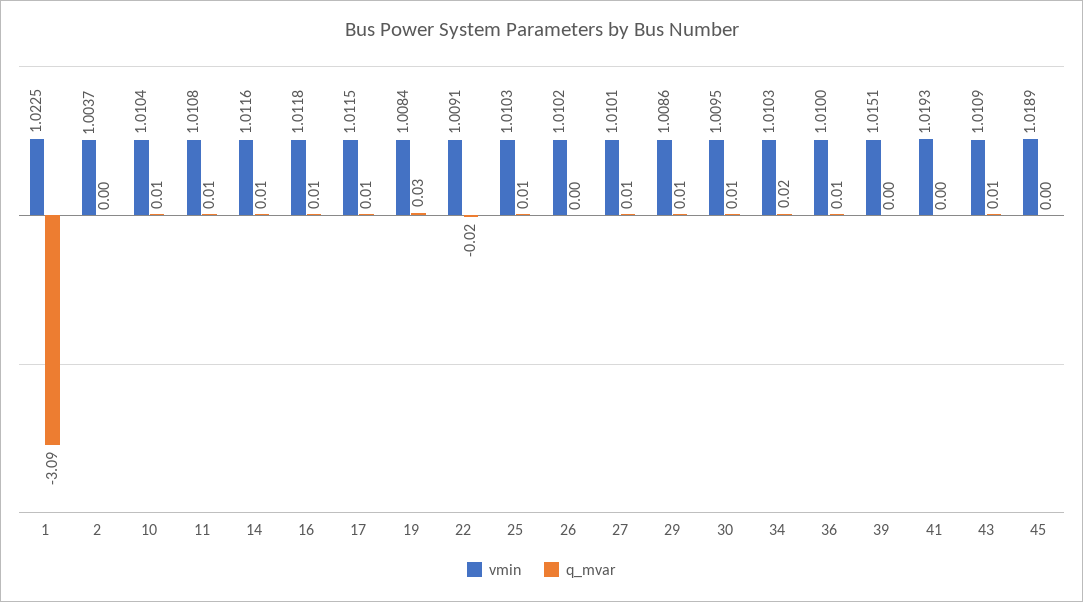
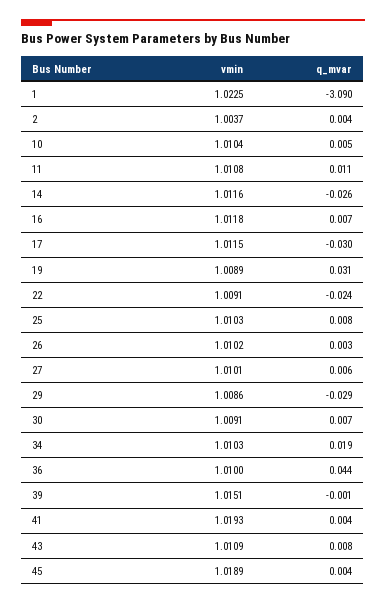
  {
    "vmin": {
      "1": 1.0225,
      "2": 1.0037,
      "10": 1.0104,
      "11": 1.0108,
      "14": 1.0116,
      "16": 1.0118,
      "17": 1.0115,
-     "19": 1.0084,
+     "19": 1.0089,
      "22": 1.0091,
      "25": 1.0103,
      "26": 1.0102,
      "27": 1.0101,
      "29": 1.0086,
-     "30": 1.0095,
+     "30": 1.0091,
      "34": 1.0103,
      "36": 1.01,
      "39": 1.0151,
      "41": 1.0193,
      "43": 1.0109,
      "45": 1.0189
    },
    "q_mvar": {
      "1": -3.09,
      "2": 0.004,
      "10": 0.005,
      "11": 0.011,
-     "14": 0.01,
+     "14": -0.026,
      "16": 0.007,
-     "17": 0.01,
+     "17": -0.03,
      "19": 0.031,
      "22": -0.024,
      "25": 0.008,
      "26": 0.003,
      "27": 0.006,
-     "29": 0.01,
+     "29": -0.029,
      "30": 0.007,
      "34": 0.019,
-     "36": 0.01,
+     "36": 0.044,
      "39": -0.001,
      "41": 0.004,
      "43": 0.008,
      "45": 0.004
    }
  }

